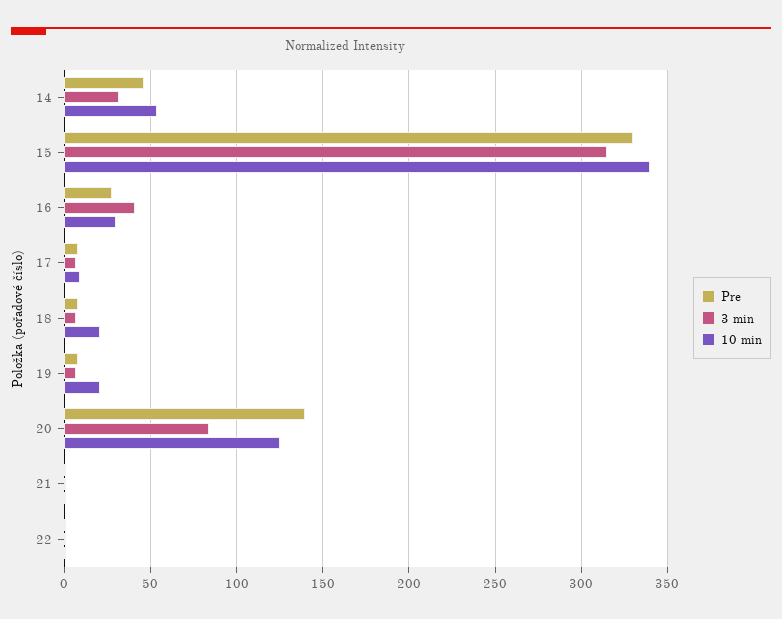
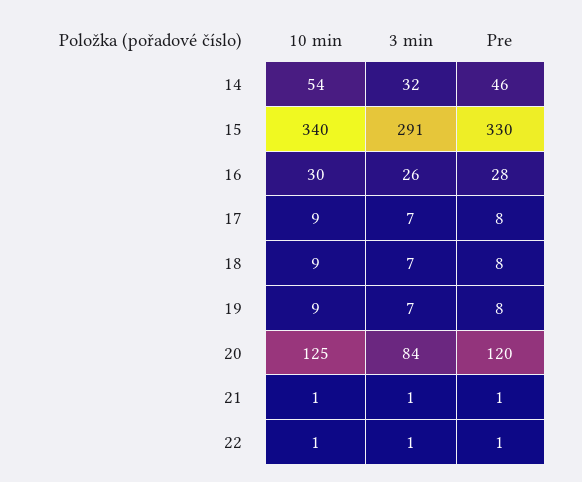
  {
    "Pre": {
      "14": 46,
      "15": 330,
      "16": 28,
      "17": 8,
      "18": 8,
      "19": 8,
-     "20": 140,
+     "20": 120,
      "21": 1,
      "22": 1
    },
    "3 min": {
      "14": 32,
-     "15": 315,
+     "15": 291,
-     "16": 40,
+     "16": 26,
      "17": 7,
      "18": 7,
      "19": 7,
      "20": 84,
      "21": 1,
      "22": 1
    },
    "10 min": {
      "14": 54,
      "15": 340,
      "16": 30,
      "17": 9,
-     "18": 20,
+     "18": 9,
-     "19": 20,
+     "19": 9,
      "20": 125,
      "21": 1,
      "22": 1
    }
  }

